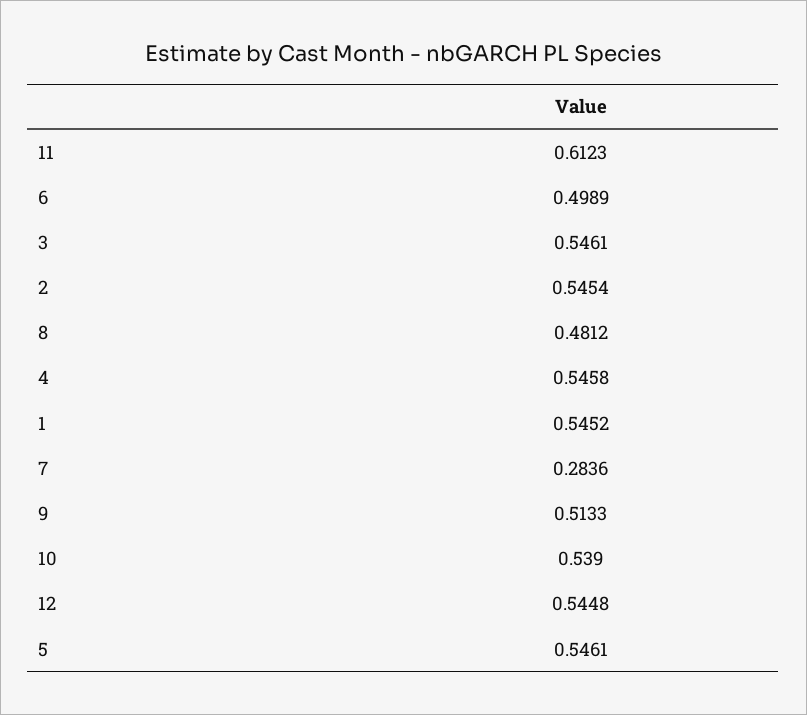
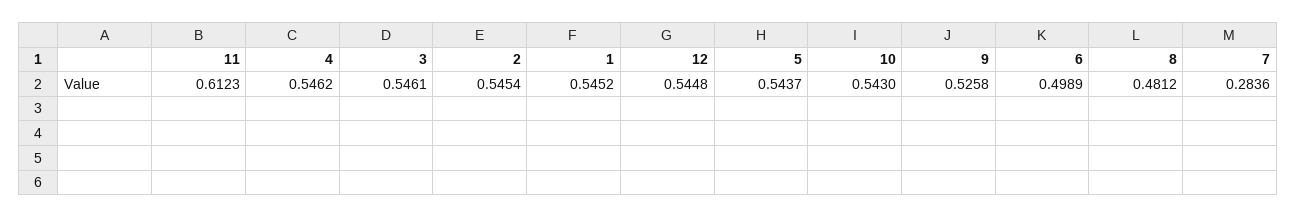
  {
    "11": 0.6123,
    "6": 0.4989,
    "3": 0.5461,
    "2": 0.5454,
    "8": 0.4812,
-   "4": 0.5458,
+   "4": 0.5462,
    "1": 0.5452,
    "7": 0.2836,
-   "9": 0.5133,
+   "9": 0.5258,
-   "10": 0.539,
+   "10": 0.543,
    "12": 0.5448,
-   "5": 0.5461
+   "5": 0.5437
  }

